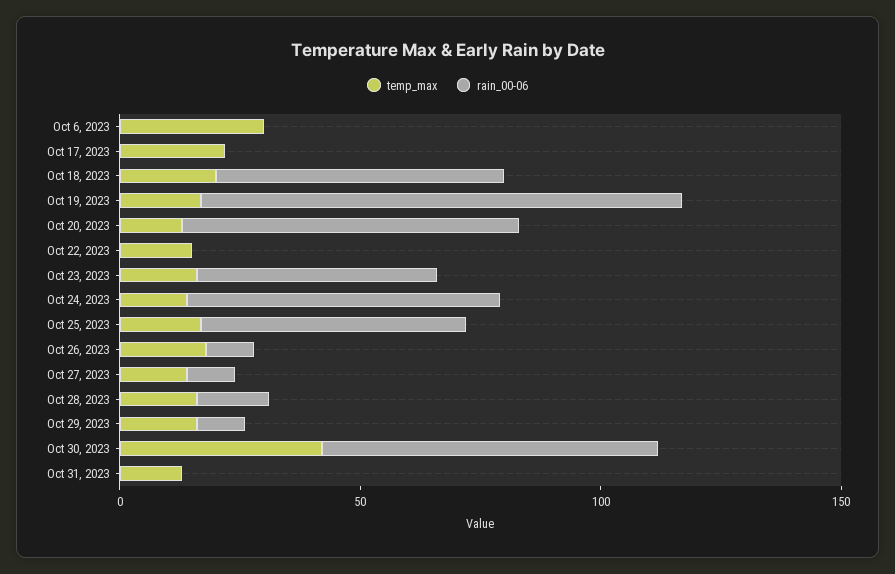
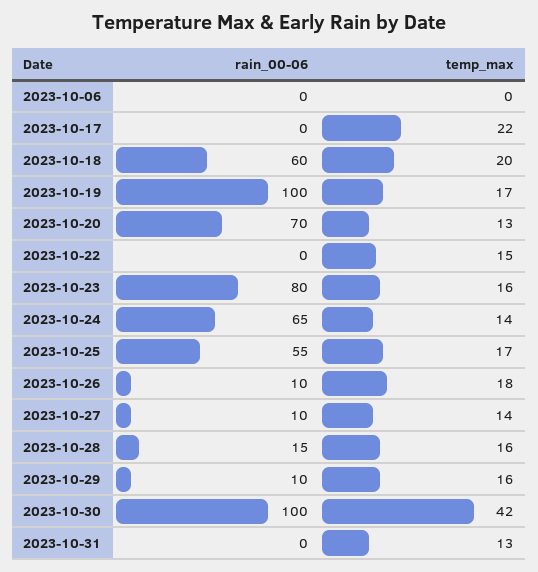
  {
    "temp_max": {
-     "Oct 6, 2023": 30,
+     "Oct 6, 2023": 0,
      "Oct 17, 2023": 22,
      "Oct 18, 2023": 20,
      "Oct 19, 2023": 17,
      "Oct 20, 2023": 13,
      "Oct 22, 2023": 15,
      "Oct 23, 2023": 16,
      "Oct 24, 2023": 14,
      "Oct 25, 2023": 17,
      "Oct 26, 2023": 18,
      "Oct 27, 2023": 14,
      "Oct 28, 2023": 16,
      "Oct 29, 2023": 16,
      "Oct 30, 2023": 42,
      "Oct 31, 2023": 13
    },
    "rain_00-06": {
      "Oct 6, 2023": 0,
      "Oct 17, 2023": 0,
      "Oct 18, 2023": 60,
      "Oct 19, 2023": 100,
      "Oct 20, 2023": 70,
      "Oct 22, 2023": 0,
-     "Oct 23, 2023": 50,
+     "Oct 23, 2023": 80,
      "Oct 24, 2023": 65,
      "Oct 25, 2023": 55,
      "Oct 26, 2023": 10,
      "Oct 27, 2023": 10,
      "Oct 28, 2023": 15,
      "Oct 29, 2023": 10,
-     "Oct 30, 2023": 70,
+     "Oct 30, 2023": 100,
      "Oct 31, 2023": 0
    }
  }

